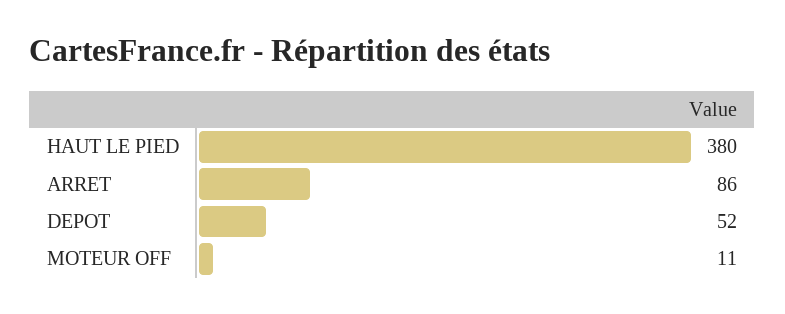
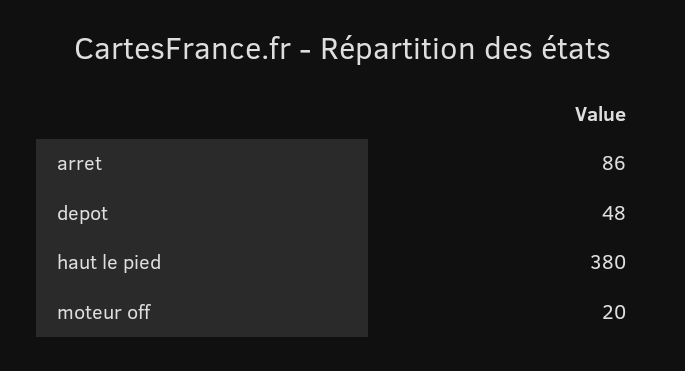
  {
    "HAUT LE PIED": 380,
    "ARRET": 86,
-   "DEPOT": 52,
+   "DEPOT": 48,
-   "MOTEUR OFF": 11
+   "MOTEUR OFF": 20
  }

